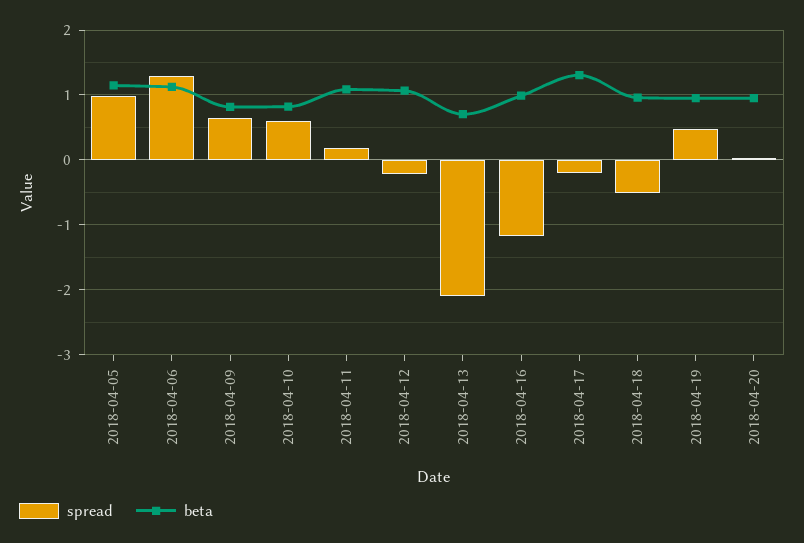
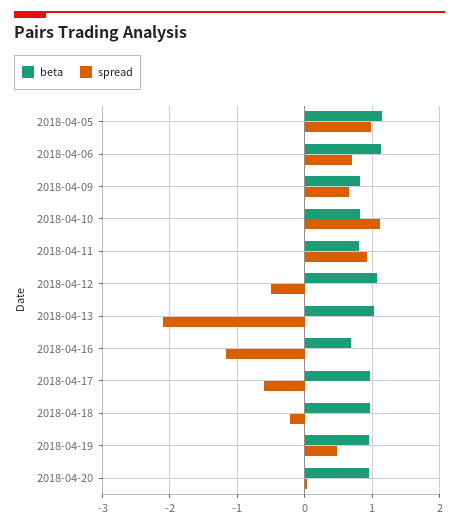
  {
    "spread": {
      "2018-04-05": 1,
-     "2018-04-06": 1.3,
+     "2018-04-06": 0.7,
      "2018-04-09": 0.7,
-     "2018-04-10": 0.6,
+     "2018-04-10": 1.1,
-     "2018-04-11": 0.2,
+     "2018-04-11": 0.9,
-     "2018-04-12": -0.2,
+     "2018-04-12": -0.5,
      "2018-04-13": -2.1,
      "2018-04-16": -1.2,
-     "2018-04-17": -0.2,
+     "2018-04-17": -0.6,
-     "2018-04-18": -0.5,
+     "2018-04-18": -0.2,
      "2018-04-19": 0.5,
      "2018-04-20": 0
    },
    "beta": {
      "2018-04-05": 1.1,
      "2018-04-06": 1.1,
      "2018-04-09": 0.8,
      "2018-04-10": 0.8,
-     "2018-04-11": 1.1,
+     "2018-04-11": 0.8,
      "2018-04-12": 1.1,
-     "2018-04-13": 0.7,
+     "2018-04-13": 1,
-     "2018-04-16": 1,
+     "2018-04-16": 0.7,
-     "2018-04-17": 1.3,
+     "2018-04-17": 1,
      "2018-04-18": 1,
      "2018-04-19": 1,
      "2018-04-20": 1
    }
  }

